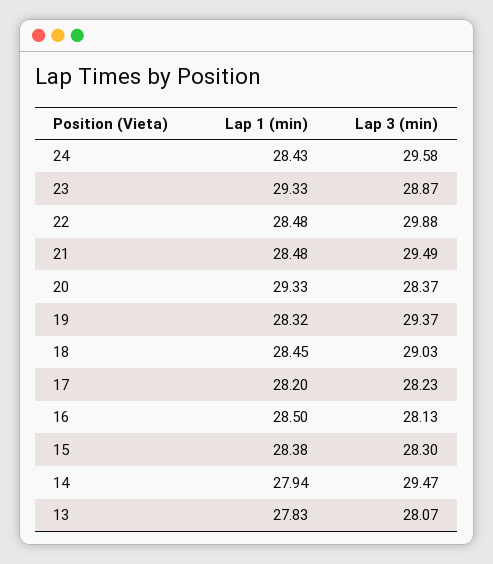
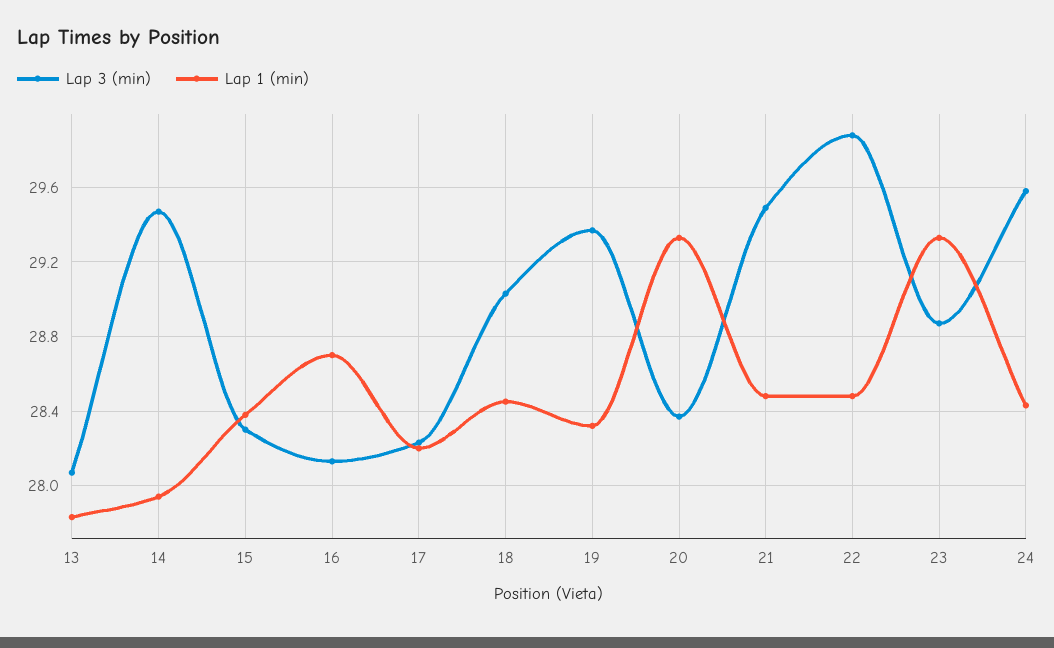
  {
    "Lap 1 (min)": {
      "24": 28.43,
      "23": 29.33,
      "22": 28.48,
      "21": 28.48,
      "20": 29.33,
      "19": 28.32,
      "18": 28.45,
      "17": 28.2,
-     "16": 28.5,
+     "16": 28.7,
      "15": 28.38,
      "14": 27.94,
      "13": 27.83
    },
    "Lap 3 (min)": {
      "24": 29.58,
      "23": 28.87,
      "22": 29.88,
      "21": 29.49,
      "20": 28.37,
      "19": 29.37,
      "18": 29.03,
      "17": 28.23,
      "16": 28.13,
      "15": 28.3,
      "14": 29.47,
      "13": 28.07
    }
  }

